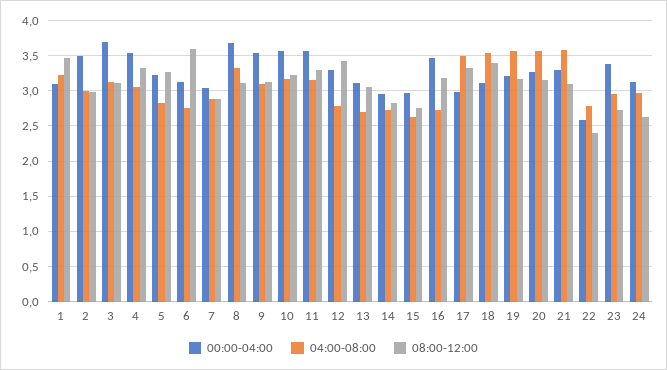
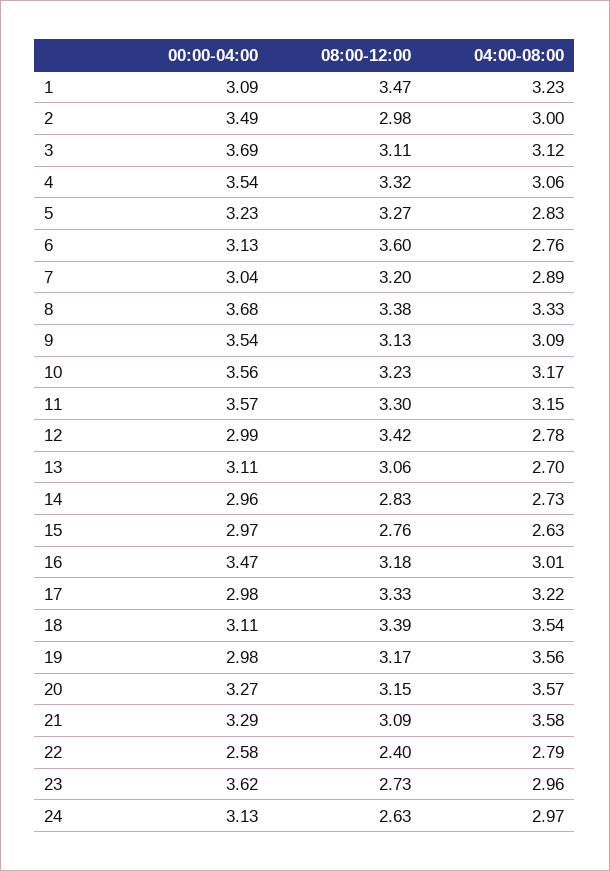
  {
    "00:00-04:00": {
      "1": 3.09,
      "2": 3.49,
      "3": 3.69,
      "4": 3.54,
      "5": 3.23,
      "6": 3.13,
      "7": 3.04,
      "8": 3.68,
      "9": 3.54,
      "10": 3.56,
      "11": 3.57,
-     "12": 3.3,
+     "12": 2.99,
      "13": 3.11,
      "14": 2.96,
      "15": 2.97,
      "16": 3.47,
      "17": 2.98,
      "18": 3.11,
-     "19": 3.2,
+     "19": 2.98,
      "20": 3.27,
      "21": 3.29,
      "22": 2.58,
-     "23": 3.4,
+     "23": 3.62,
      "24": 3.13
    },
    "04:00-08:00": {
      "1": 3.23,
      "2": 3,
      "3": 3.12,
      "4": 3.06,
      "5": 2.83,
      "6": 2.76,
      "7": 2.89,
      "8": 3.33,
      "9": 3.09,
      "10": 3.17,
      "11": 3.15,
      "12": 2.78,
      "13": 2.7,
      "14": 2.73,
      "15": 2.63,
-     "16": 2.7,
+     "16": 3.01,
-     "17": 3.5,
+     "17": 3.22,
      "18": 3.54,
      "19": 3.56,
      "20": 3.57,
      "21": 3.58,
      "22": 2.79,
      "23": 2.96,
      "24": 2.97
    },
    "08:00-12:00": {
      "1": 3.47,
      "2": 2.98,
      "3": 3.11,
      "4": 3.32,
      "5": 3.27,
      "6": 3.6,
-     "7": 2.9,
+     "7": 3.2,
-     "8": 3.1,
+     "8": 3.38,
      "9": 3.13,
      "10": 3.23,
      "11": 3.3,
      "12": 3.42,
      "13": 3.06,
      "14": 2.83,
      "15": 2.76,
      "16": 3.18,
      "17": 3.33,
      "18": 3.39,
      "19": 3.17,
      "20": 3.15,
      "21": 3.09,
      "22": 2.4,
      "23": 2.73,
      "24": 2.63
    }
  }

